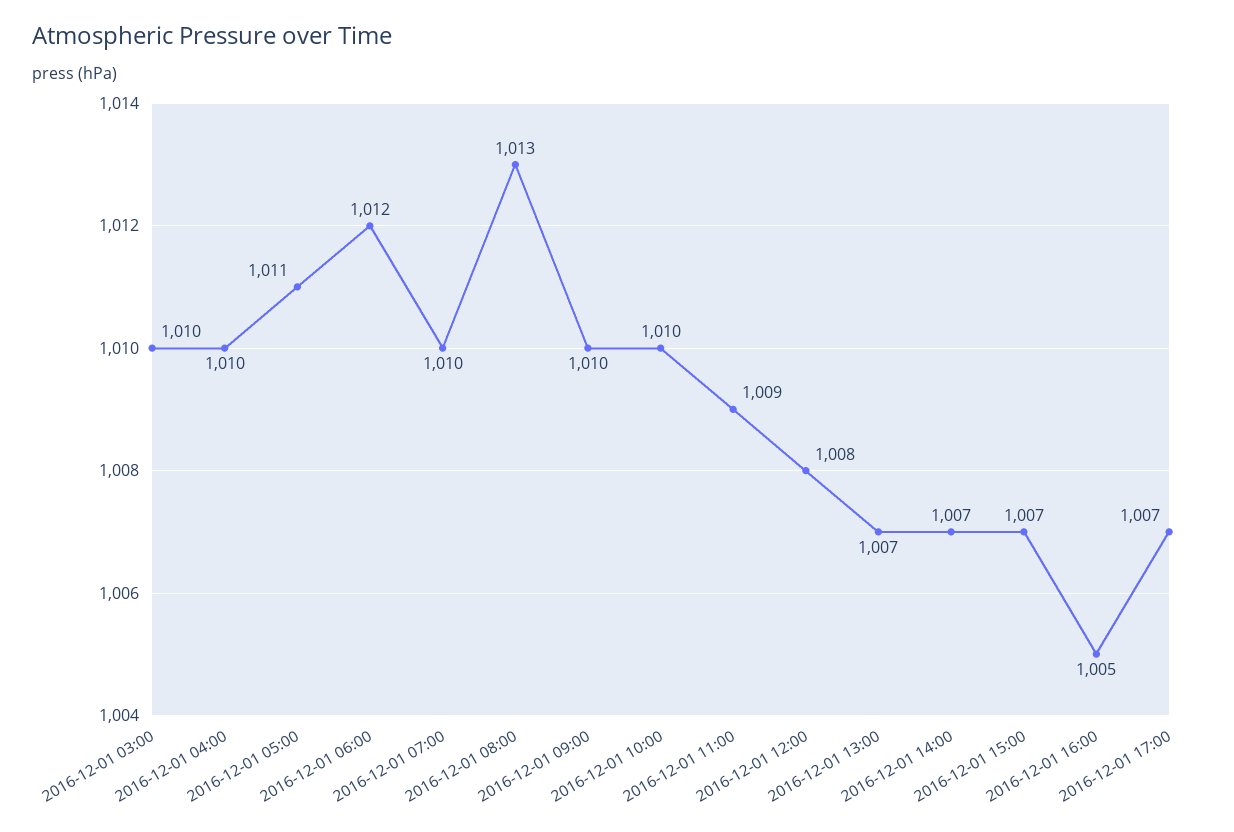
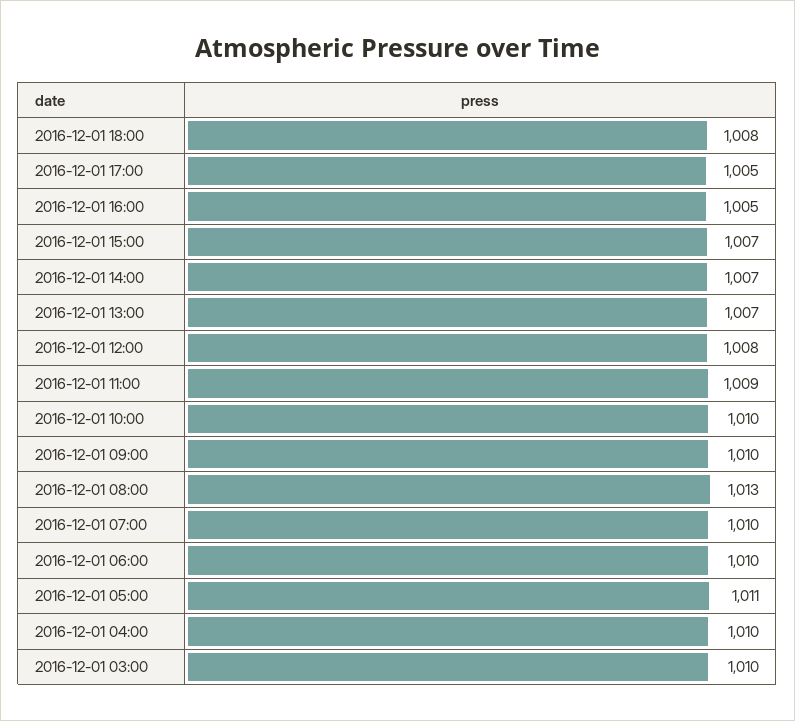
  {
    "2016-12-01 03:00": 1010,
    "2016-12-01 04:00": 1010,
    "2016-12-01 05:00": 1011,
-   "2016-12-01 06:00": 1012,
+   "2016-12-01 06:00": 1010,
    "2016-12-01 07:00": 1010,
    "2016-12-01 08:00": 1013,
    "2016-12-01 09:00": 1010,
    "2016-12-01 10:00": 1010,
    "2016-12-01 11:00": 1009,
    "2016-12-01 12:00": 1008,
    "2016-12-01 13:00": 1007,
    "2016-12-01 14:00": 1007,
    "2016-12-01 15:00": 1007,
    "2016-12-01 16:00": 1005,
-   "2016-12-01 17:00": 1007
+   "2016-12-01 17:00": 1005,
+   "2016-12-01 18:00": 1008
  }

